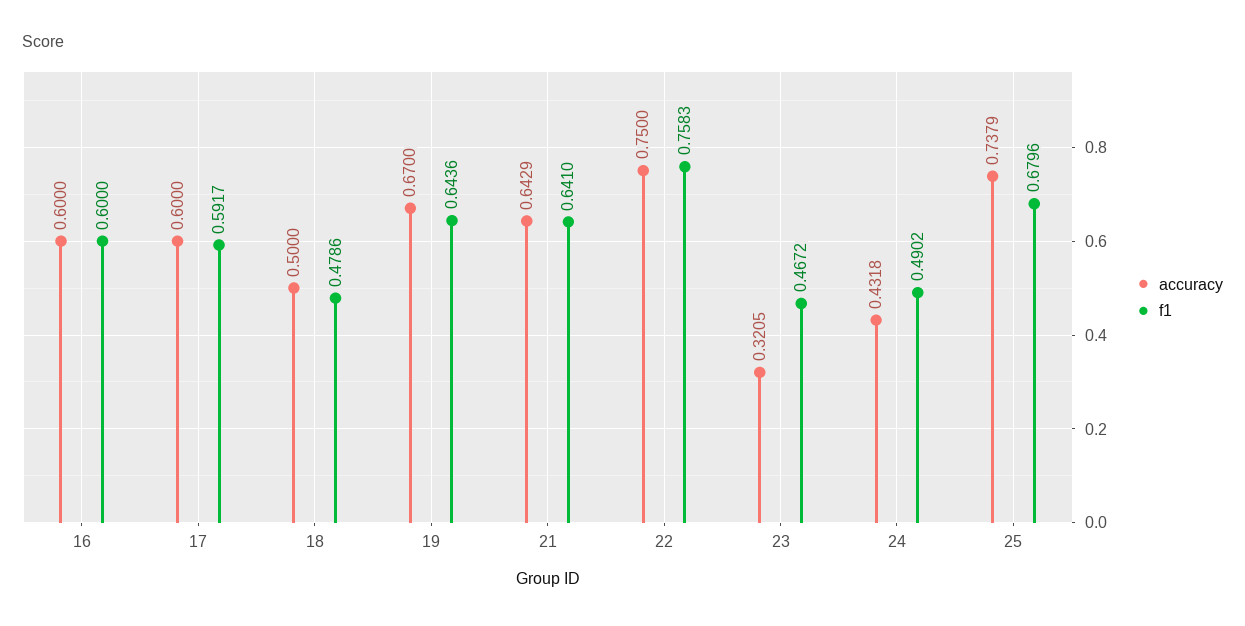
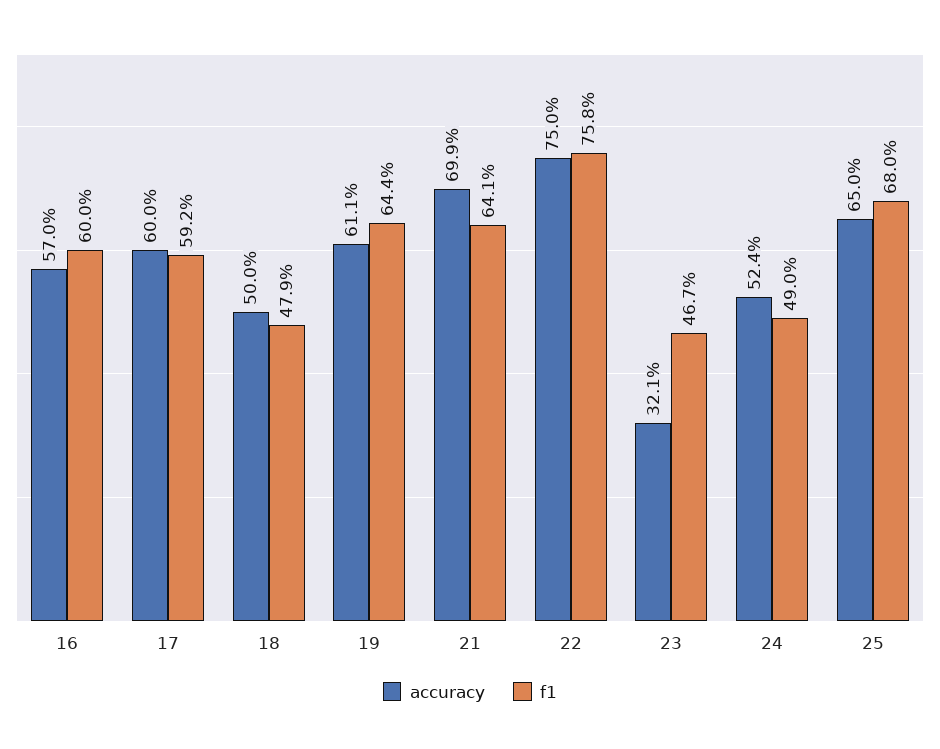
  {
    "accuracy": {
-     "16": 0.6,
+     "16": 0.57,
      "17": 0.6,
      "18": 0.5,
-     "19": 0.67,
+     "19": 0.611,
-     "21": 0.6429,
+     "21": 0.699,
      "22": 0.75,
      "23": 0.3205,
-     "24": 0.4318,
+     "24": 0.524,
-     "25": 0.7379
+     "25": 0.65
    },
    "f1": {
      "16": 0.6,
      "17": 0.5917,
      "18": 0.4786,
      "19": 0.6436,
      "21": 0.641,
      "22": 0.7583,
      "23": 0.4672,
      "24": 0.4902,
      "25": 0.6796
    }
  }

